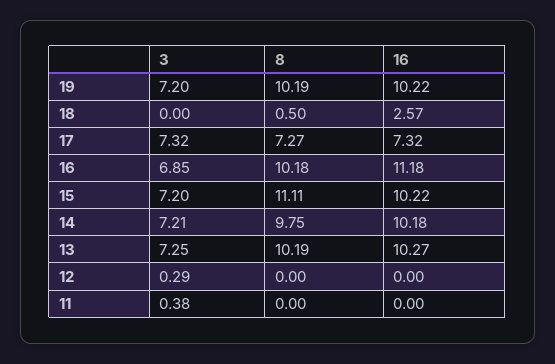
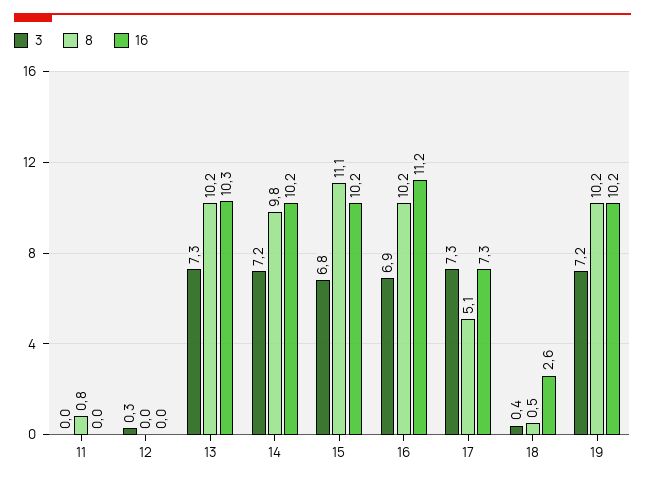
  {
    "3": {
      "19": 7.2,
-     "18": 0,
+     "18": 0.4,
      "17": 7.32,
      "16": 6.85,
-     "15": 7.2,
+     "15": 6.8,
      "14": 7.21,
      "13": 7.25,
      "12": 0.29,
-     "11": 0.38
+     "11": 0
    },
    "8": {
      "19": 10.19,
      "18": 0.5,
-     "17": 7.27,
+     "17": 5.1,
      "16": 10.18,
      "15": 11.11,
      "14": 9.75,
      "13": 10.19,
      "12": 0,
-     "11": 0
+     "11": 0.8
    },
    "16": {
      "19": 10.22,
      "18": 2.57,
      "17": 7.32,
      "16": 11.18,
      "15": 10.22,
      "14": 10.18,
      "13": 10.27,
      "12": 0,
      "11": 0
    }
  }

